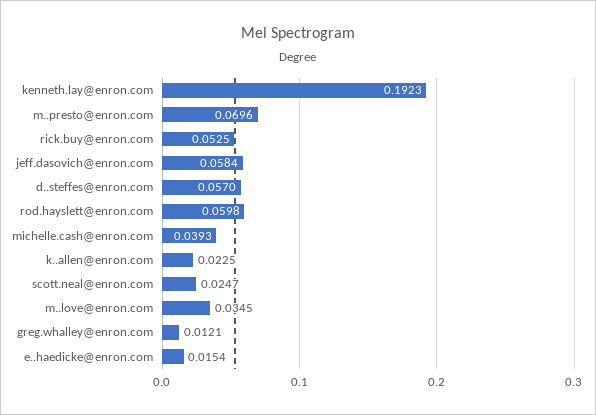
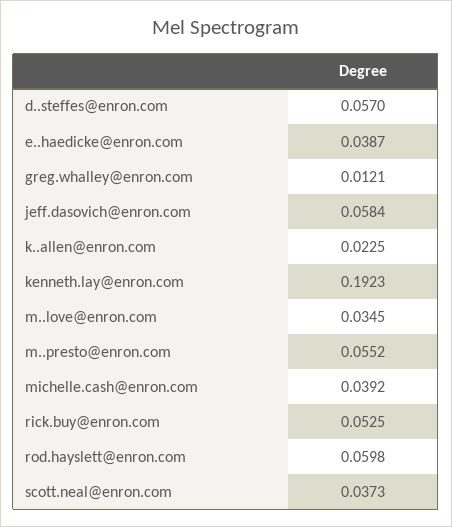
  {
    "kenneth.lay@enron.com": 0.1923,
-   "m..presto@enron.com": 0.0696,
+   "m..presto@enron.com": 0.0552,
    "rick.buy@enron.com": 0.0525,
    "jeff.dasovich@enron.com": 0.0584,
    "d..steffes@enron.com": 0.057,
    "rod.hayslett@enron.com": 0.0598,
-   "michelle.cash@enron.com": 0.0393,
+   "michelle.cash@enron.com": 0.0392,
    "k..allen@enron.com": 0.0225,
-   "scott.neal@enron.com": 0.0247,
+   "scott.neal@enron.com": 0.0373,
    "m..love@enron.com": 0.0345,
    "greg.whalley@enron.com": 0.0121,
-   "e..haedicke@enron.com": 0.0154
+   "e..haedicke@enron.com": 0.0387
  }

